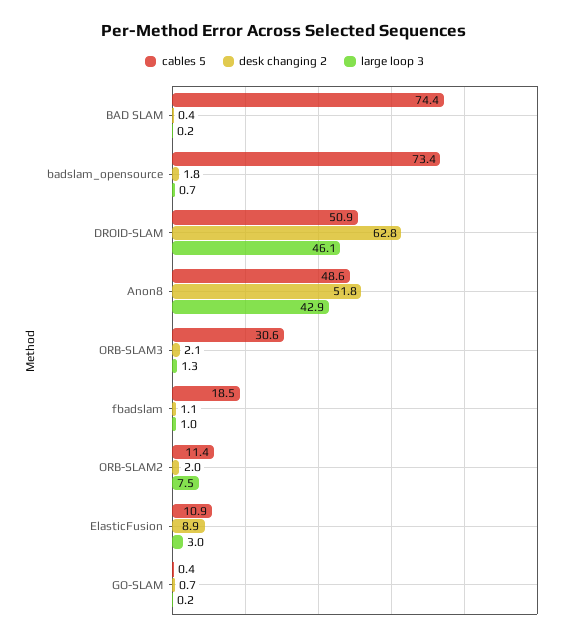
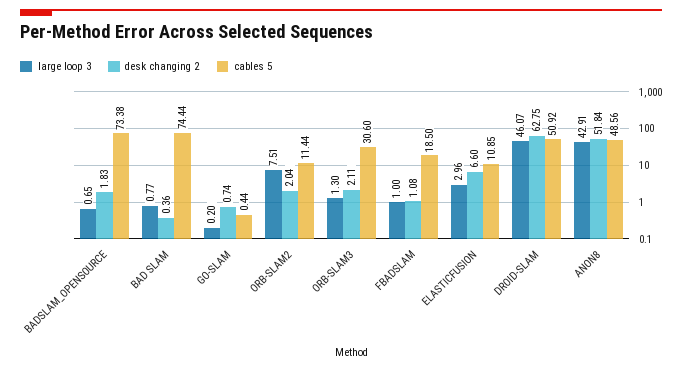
  {
    "cables 5": {
      "BAD SLAM": 74.44,
      "badslam_opensource": 73.38,
      "DROID-SLAM": 50.92,
      "Anon8": 48.56,
      "ORB-SLAM3": 30.6,
      "fbadslam": 18.5,
      "ORB-SLAM2": 11.44,
      "ElasticFusion": 10.85,
      "GO-SLAM": 0.44
    },
    "desk changing 2": {
      "BAD SLAM": 0.36,
      "badslam_opensource": 1.83,
      "DROID-SLAM": 62.75,
      "Anon8": 51.84,
      "ORB-SLAM3": 2.11,
      "fbadslam": 1.08,
      "ORB-SLAM2": 2.04,
-     "ElasticFusion": 8.9,
+     "ElasticFusion": 6.6,
      "GO-SLAM": 0.74
    },
    "large loop 3": {
-     "BAD SLAM": 0.2,
+     "BAD SLAM": 0.77,
      "badslam_opensource": 0.65,
      "DROID-SLAM": 46.07,
      "Anon8": 42.91,
      "ORB-SLAM3": 1.3,
      "fbadslam": 1,
      "ORB-SLAM2": 7.51,
      "ElasticFusion": 2.96,
      "GO-SLAM": 0.2
    }
  }

